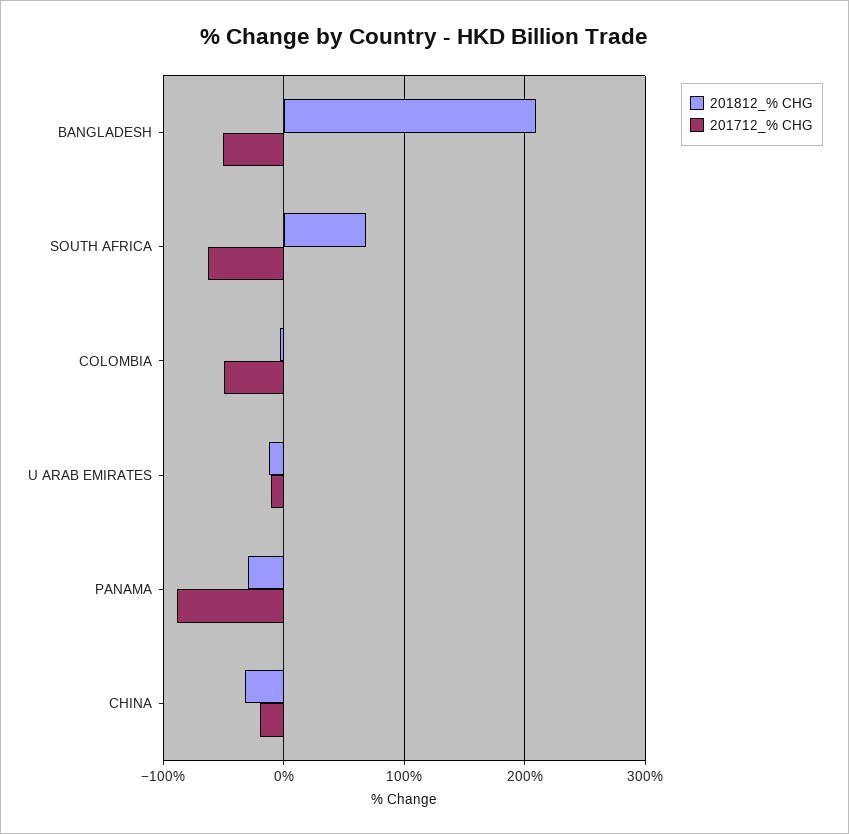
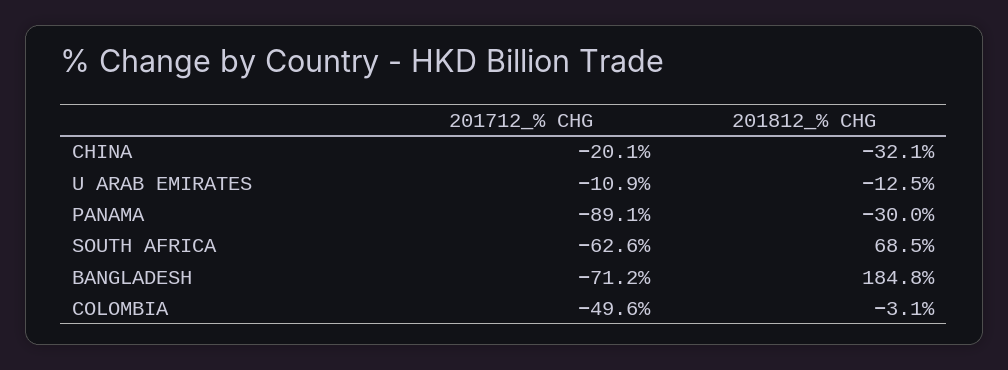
  {
    "201812_% CHG": {
-     "BANGLADESH": 210,
+     "BANGLADESH": 184.8,
      "SOUTH AFRICA": 68.5,
      "COLOMBIA": -3.1,
      "U ARAB EMIRATES": -12.5,
      "PANAMA": -30,
      "CHINA": -32.1
    },
    "201712_% CHG": {
-     "BANGLADESH": -50,
+     "BANGLADESH": -71.2,
      "SOUTH AFRICA": -62.6,
      "COLOMBIA": -49.6,
      "U ARAB EMIRATES": -10.9,
      "PANAMA": -89.1,
      "CHINA": -20.1
    }
  }

